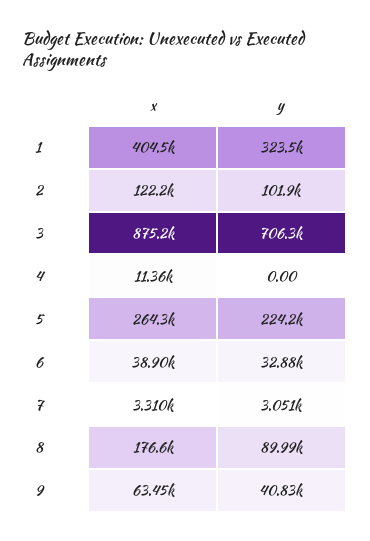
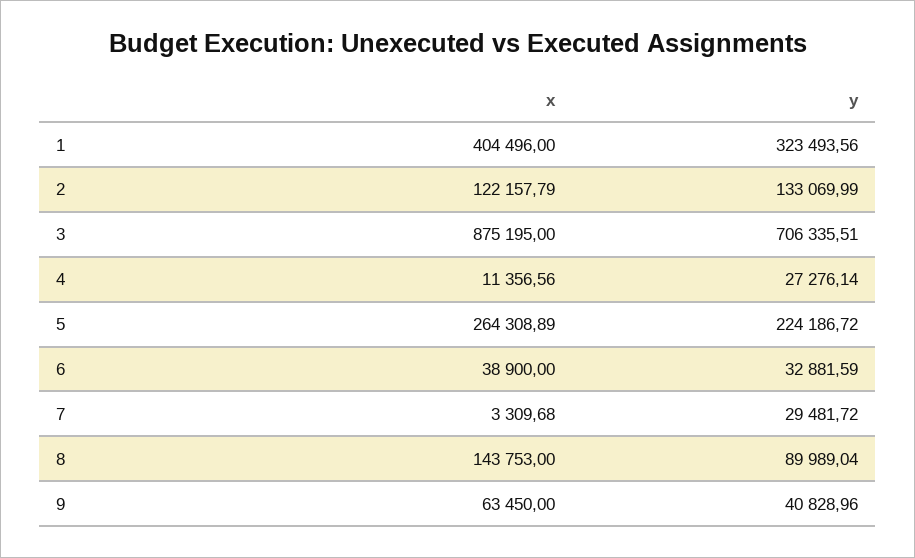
  {
    "x": {
      "1": 404496,
      "2": 122157.79,
      "3": 875195,
      "4": 11356.56,
      "5": 264308.89,
      "6": 38900,
      "7": 3309.68,
-     "8": 176600,
+     "8": 143753,
      "9": 63450
    },
    "y": {
      "1": 323493.56,
-     "2": 101900,
+     "2": 133069.99,
      "3": 706335.51,
-     "4": 0,
+     "4": 27276.14,
      "5": 224186.72,
      "6": 32881.59,
-     "7": 3051,
+     "7": 29481.72,
      "8": 89989.04,
      "9": 40828.96
    }
  }

